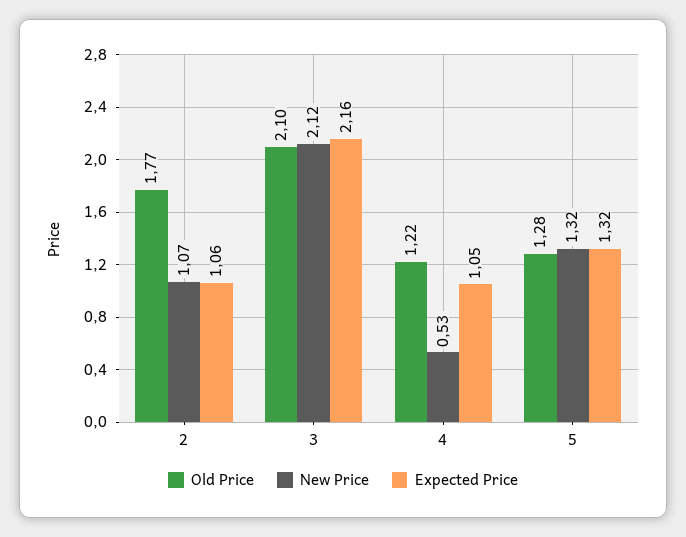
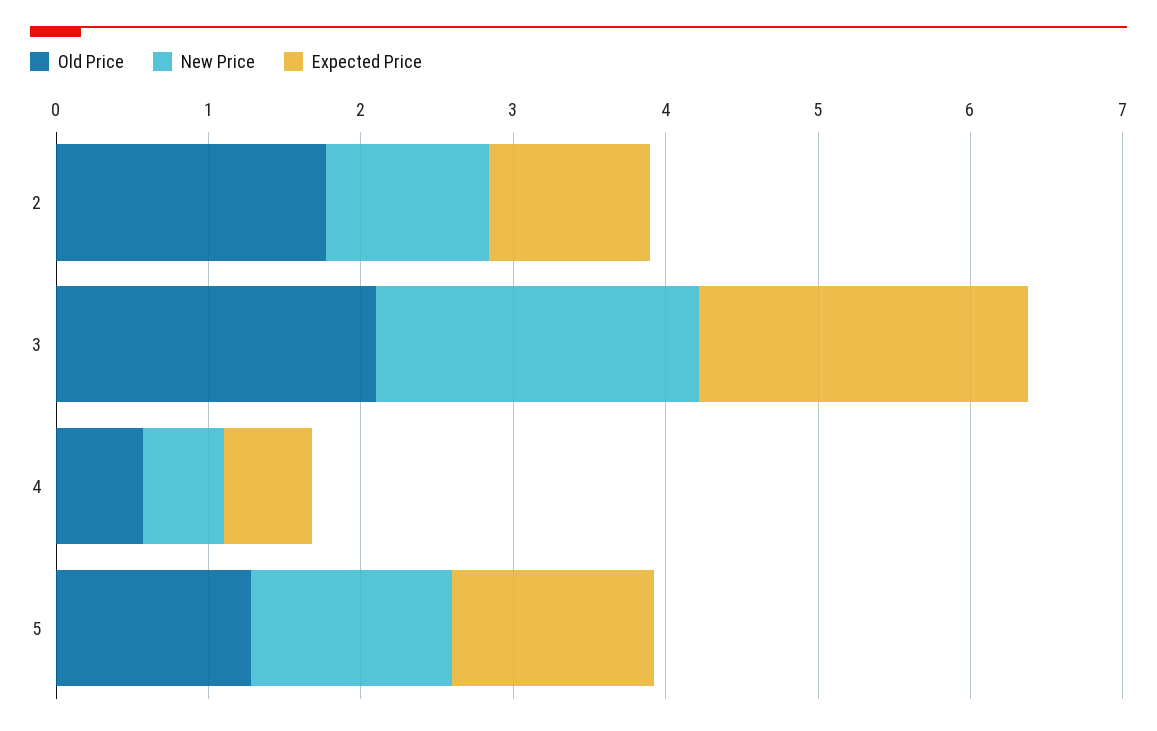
  {
    "Old Price": {
      "2": 1.77,
      "3": 2.1,
-     "4": 1.22,
+     "4": 0.6,
      "5": 1.28
    },
    "New Price": {
      "2": 1.07,
      "3": 2.12,
      "4": 0.53,
      "5": 1.32
    },
    "Expected Price": {
      "2": 1.06,
      "3": 2.16,
-     "4": 1.05,
+     "4": 0.6,
      "5": 1.32
    }
  }

